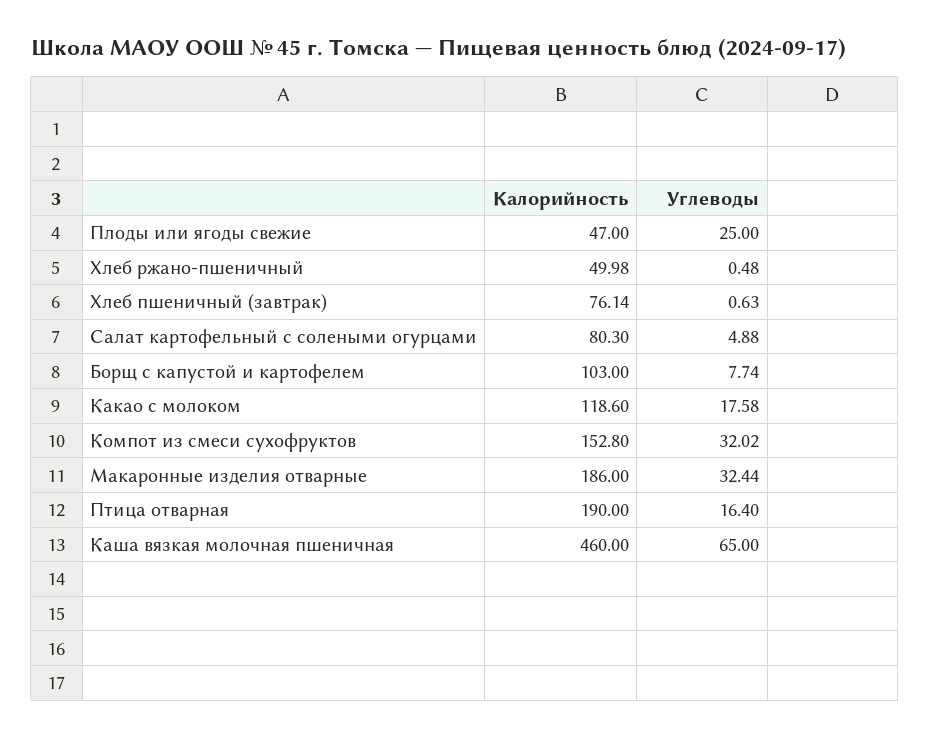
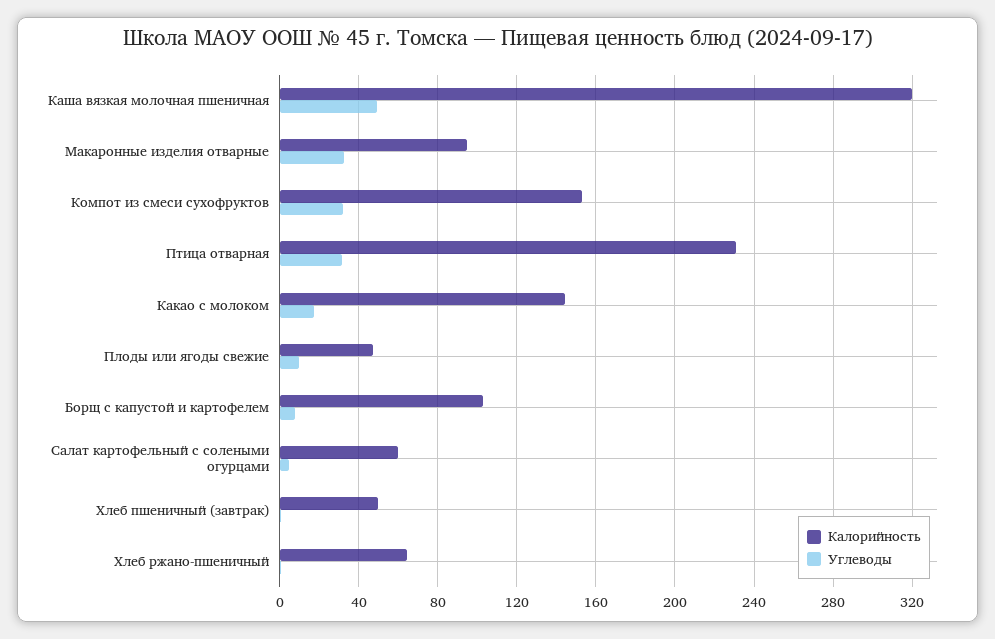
  {
    "Калорийность": {
      "Плоды или ягоды свежие": 47,
-     "Хлеб ржано-пшеничный": 49.98,
+     "Хлеб ржано-пшеничный": 65,
-     "Хлеб пшеничный (завтрак)": 76.14,
+     "Хлеб пшеничный (завтрак)": 50,
-     "Салат картофельный с солеными огурцами": 80.3,
+     "Салат картофельный с солеными огурцами": 60,
      "Борщ с капустой и картофелем": 103,
-     "Какао с молоком": 118.6,
+     "Какао с молоком": 145,
      "Компот из смеси сухофруктов": 152.8,
-     "Макаронные изделия отварные": 186,
+     "Макаронные изделия отварные": 95,
-     "Птица отварная": 190,
+     "Птица отварная": 230,
-     "Каша вязкая молочная пшеничная": 460
+     "Каша вязкая молочная пшеничная": 320
    },
    "Углеводы": {
-     "Плоды или ягоды свежие": 25,
+     "Плоды или ягоды свежие": 10,
      "Хлеб ржано-пшеничный": 0.48,
      "Хлеб пшеничный (завтрак)": 0.63,
      "Салат картофельный с солеными огурцами": 4.88,
      "Борщ с капустой и картофелем": 7.74,
      "Какао с молоком": 17.58,
      "Компот из смеси сухофруктов": 32.02,
      "Макаронные изделия отварные": 32.44,
-     "Птица отварная": 16.4,
+     "Птица отварная": 30,
-     "Каша вязкая молочная пшеничная": 65
+     "Каша вязкая молочная пшеничная": 50
    }
  }

